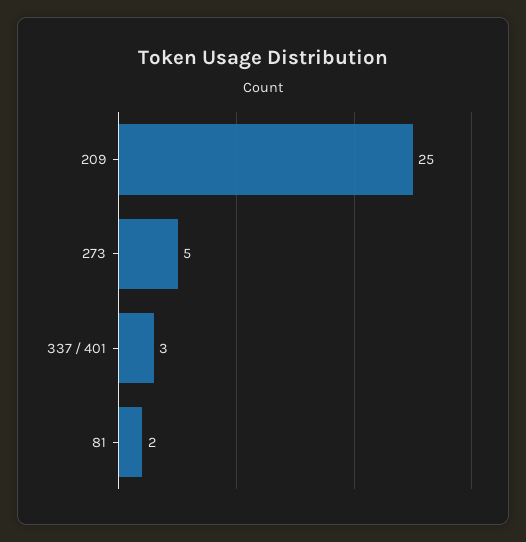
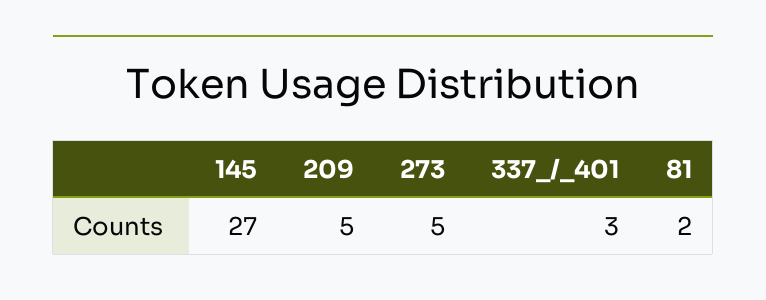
  {
-   "209": 25,
+   "209": 5,
    "273": 5,
    "337 / 401": 3,
-   "81": 2
+   "81": 2,
+   "145": 27
  }

